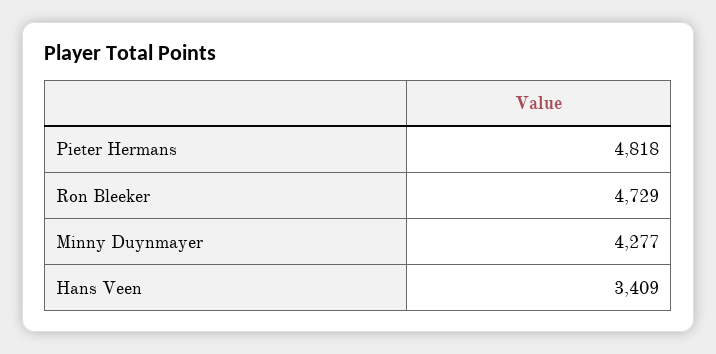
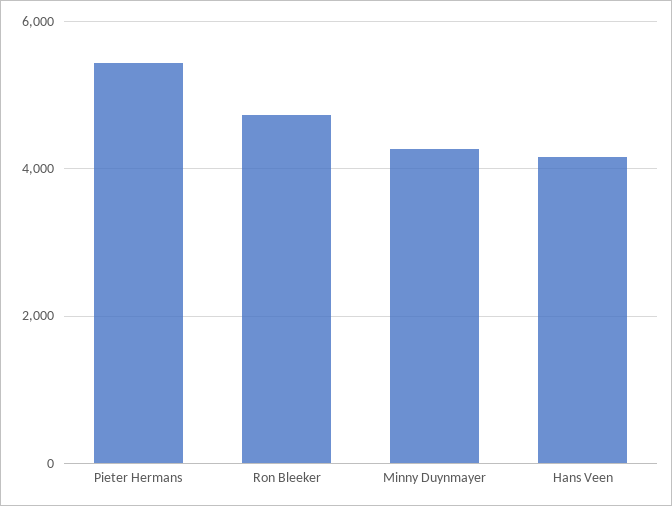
  {
-   "Pieter Hermans": 4818,
+   "Pieter Hermans": 5400,
    "Ron Bleeker": 4729,
    "Minny Duynmayer": 4277,
-   "Hans Veen": 3409
+   "Hans Veen": 4200
  }

